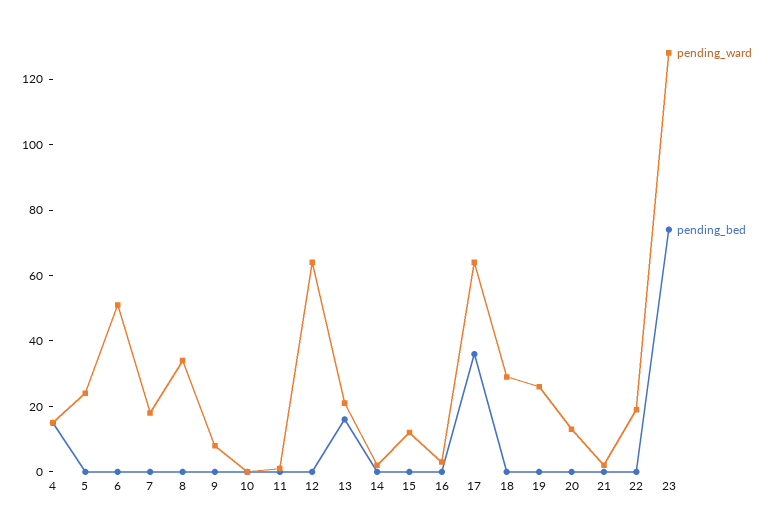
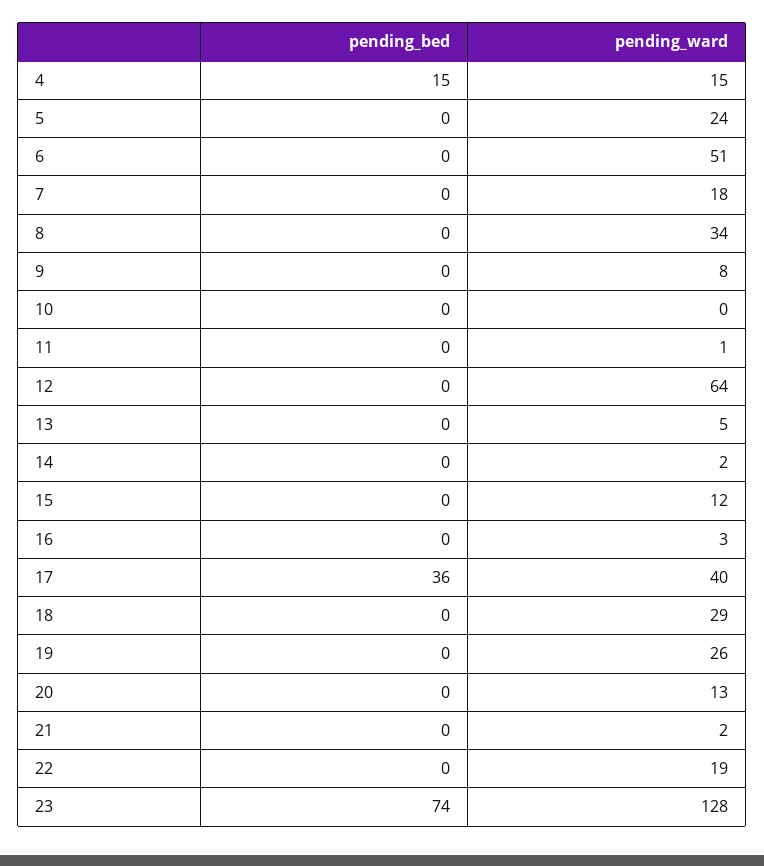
  {
    "pending_ward": {
      "4": 15,
      "5": 24,
      "6": 51,
      "7": 18,
      "8": 34,
      "9": 8,
      "10": 0,
      "11": 1,
      "12": 64,
-     "13": 20,
+     "13": 5,
      "14": 2,
      "15": 12,
      "16": 3,
-     "17": 65,
+     "17": 40,
      "18": 29,
      "19": 26,
      "20": 13,
      "21": 2,
      "22": 19,
      "23": 128
    },
    "pending_bed": {
      "4": 15,
      "5": 0,
      "6": 0,
      "7": 0,
      "8": 0,
      "9": 0,
      "10": 0,
      "11": 0,
      "12": 0,
-     "13": 15,
+     "13": 0,
      "14": 0,
      "15": 0,
      "16": 0,
      "17": 36,
      "18": 0,
      "19": 0,
      "20": 0,
      "21": 0,
      "22": 0,
      "23": 74
    }
  }

